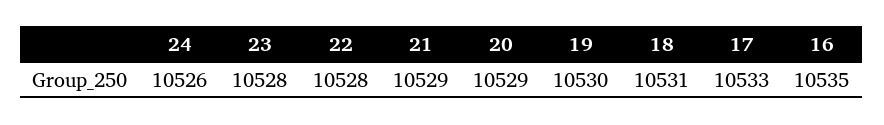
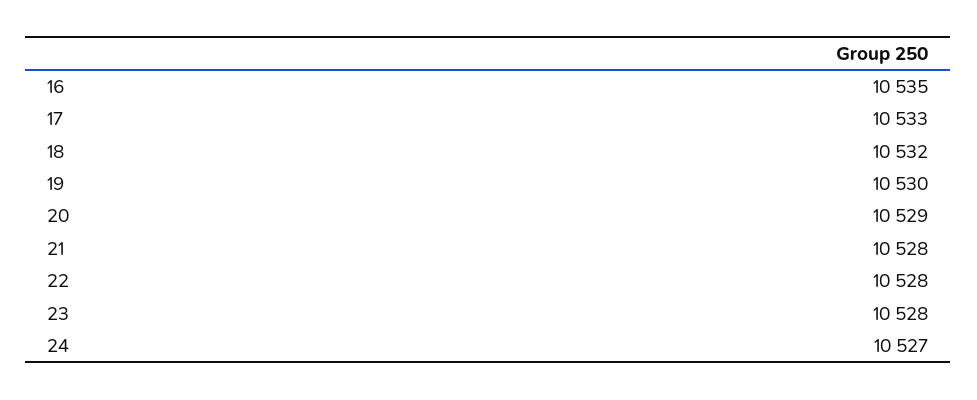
  {
-   "24": 10526,
+   "24": 10527,
    "23": 10528,
    "22": 10528,
-   "21": 10529,
+   "21": 10528,
    "20": 10529,
    "19": 10530,
-   "18": 10531,
+   "18": 10532,
    "17": 10533,
    "16": 10535
  }

